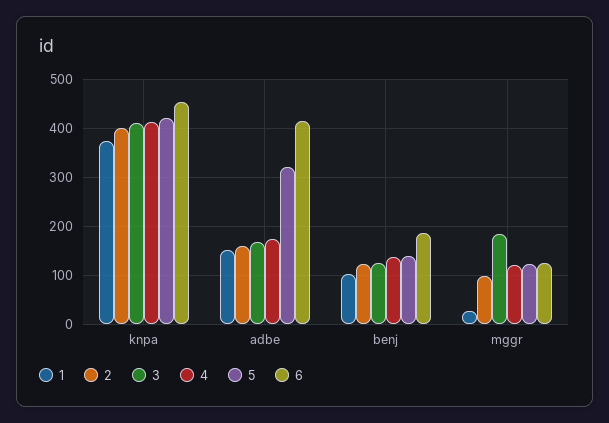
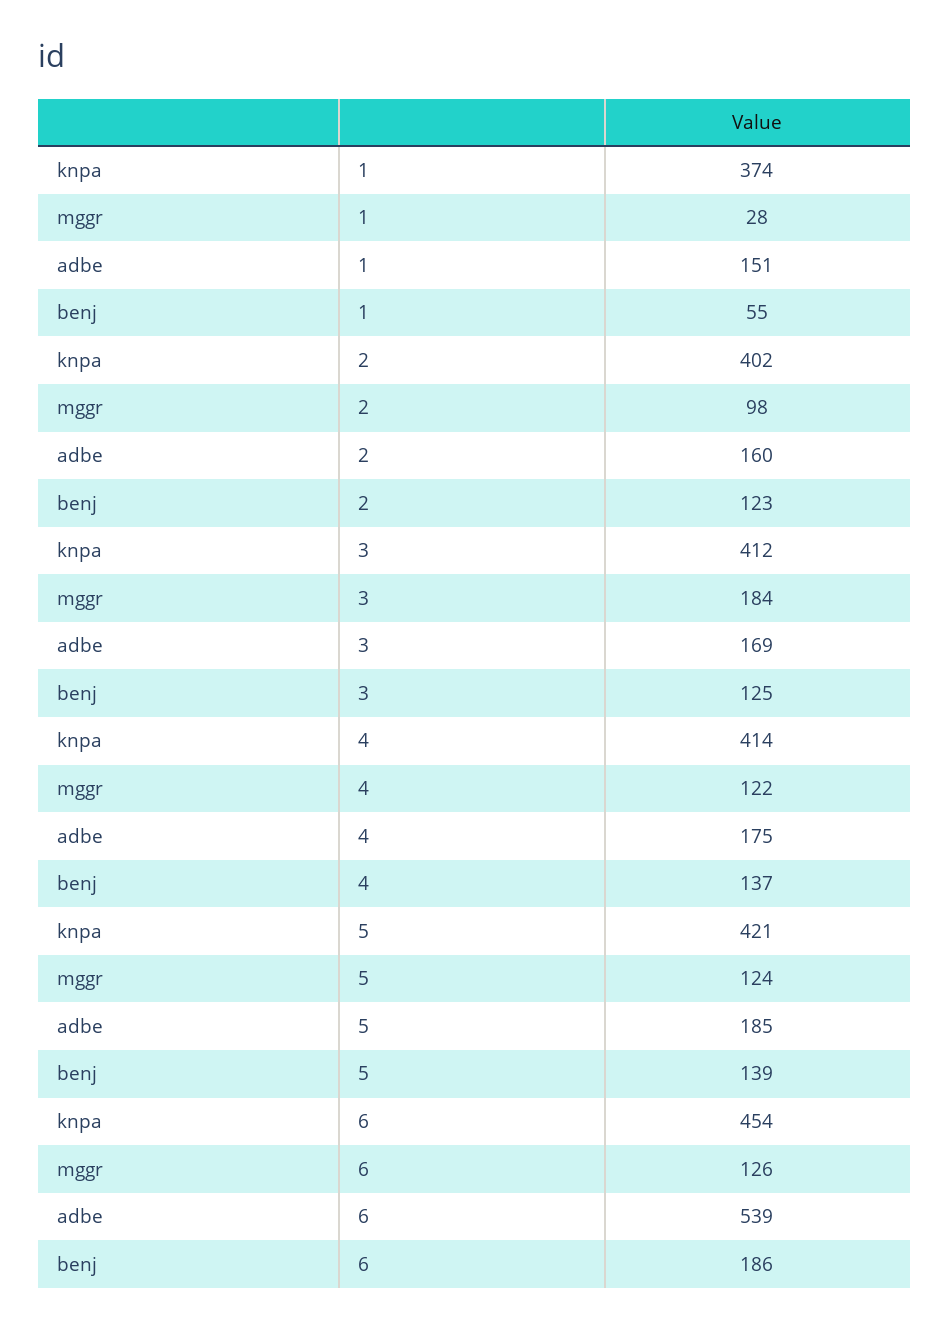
  {
    "1": {
      "knpa": 374,
      "adbe": 151,
-     "benj": 100,
+     "benj": 55,
      "mggr": 28
    },
    "2": {
      "knpa": 402,
      "adbe": 160,
      "benj": 123,
      "mggr": 98
    },
    "3": {
      "knpa": 412,
      "adbe": 169,
      "benj": 125,
      "mggr": 184
    },
    "4": {
      "knpa": 414,
      "adbe": 175,
      "benj": 137,
      "mggr": 122
    },
    "5": {
      "knpa": 421,
-     "adbe": 320,
+     "adbe": 185,
      "benj": 139,
      "mggr": 124
    },
    "6": {
      "knpa": 454,
-     "adbe": 420,
+     "adbe": 539,
      "benj": 186,
      "mggr": 126
    }
  }

